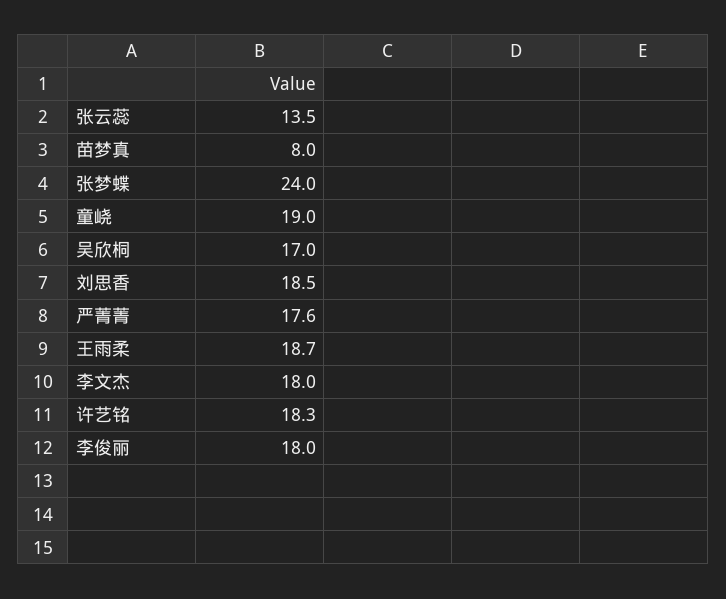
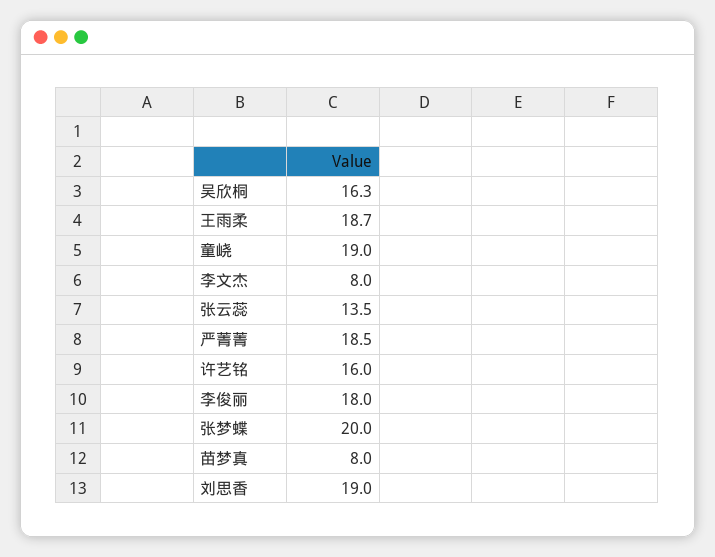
  {
    "张云蕊": 13.5,
    "苗梦真": 8,
-   "张梦蝶": 24,
+   "张梦蝶": 20,
    "童峣": 19,
-   "吴欣桐": 17,
+   "吴欣桐": 16.3,
-   "刘思香": 18.5,
+   "刘思香": 19,
-   "严菁菁": 17.6,
+   "严菁菁": 18.5,
    "王雨柔": 18.7,
-   "李文杰": 18,
+   "李文杰": 8,
-   "许艺铭": 18.3,
+   "许艺铭": 16,
    "李俊丽": 18
  }

